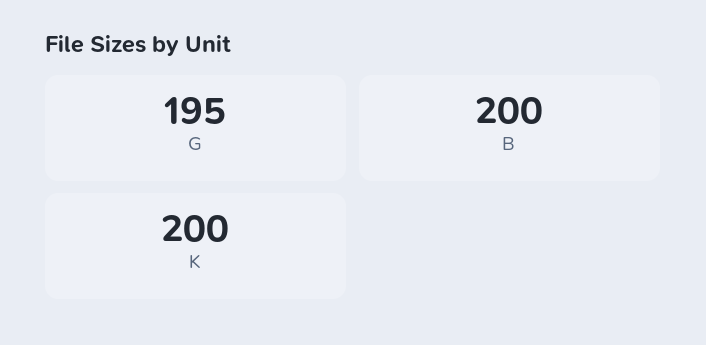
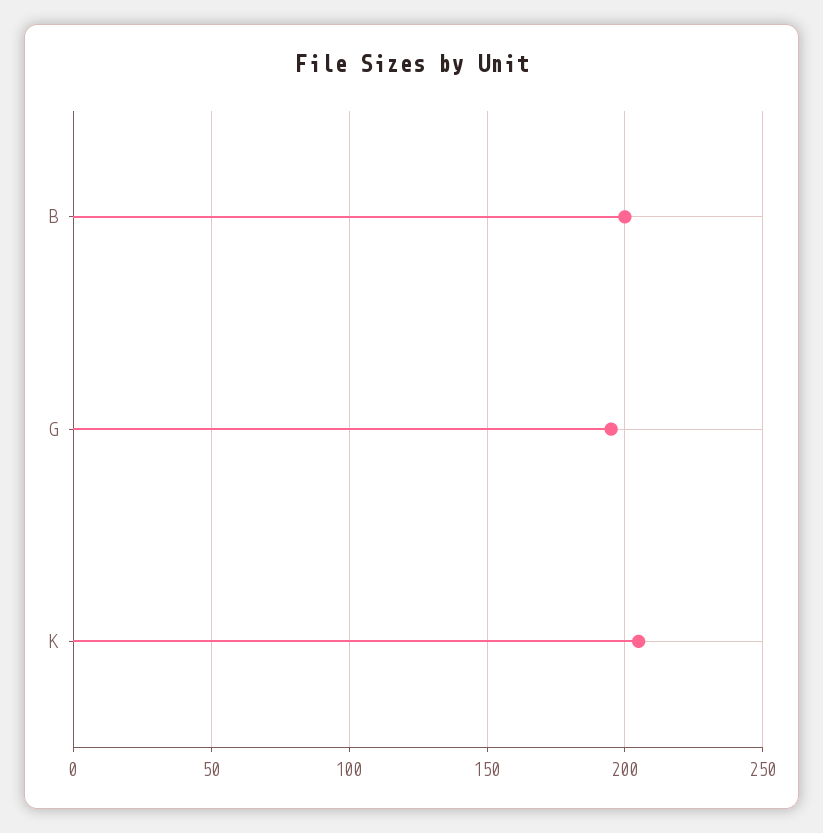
  {
    "G": 195,
    "B": 200,
-   "K": 200
+   "K": 205
  }

